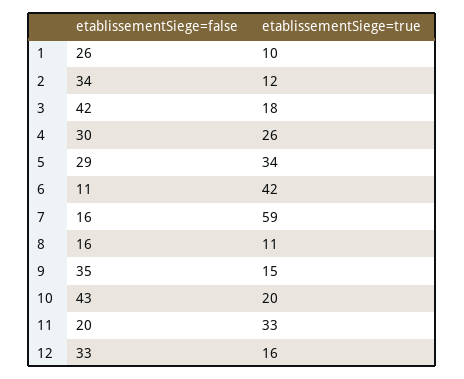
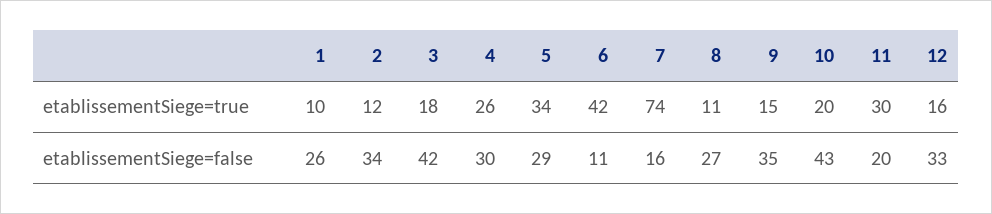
  {
    "etablissementSiege=false": {
      "1": 26,
      "2": 34,
      "3": 42,
      "4": 30,
      "5": 29,
      "6": 11,
      "7": 16,
-     "8": 16,
+     "8": 27,
      "9": 35,
      "10": 43,
      "11": 20,
      "12": 33
    },
    "etablissementSiege=true": {
      "1": 10,
      "2": 12,
      "3": 18,
      "4": 26,
      "5": 34,
      "6": 42,
-     "7": 59,
+     "7": 74,
      "8": 11,
      "9": 15,
      "10": 20,
-     "11": 33,
+     "11": 30,
      "12": 16
    }
  }

